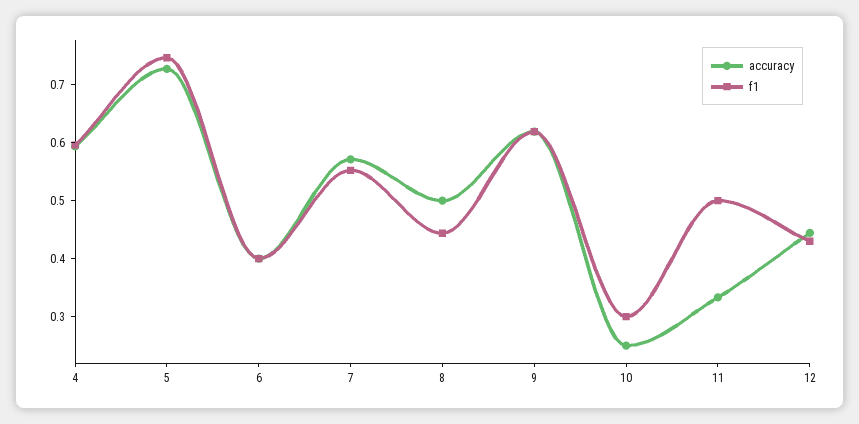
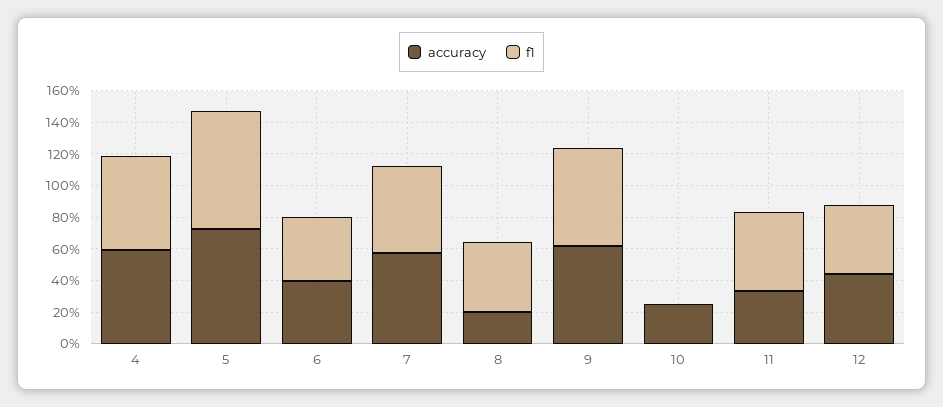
  {
    "accuracy": {
      "4": 0.6,
      "5": 0.72,
      "6": 0.4,
      "7": 0.58,
-     "8": 0.5,
+     "8": 0.2,
      "9": 0.62,
      "10": 0.26,
      "11": 0.34,
      "12": 0.44
    },
    "f1": {
      "4": 0.6,
      "5": 0.74,
      "6": 0.4,
      "7": 0.56,
      "8": 0.44,
      "9": 0.62,
-     "10": 0.3,
+     "10": 0,
      "11": 0.5,
      "12": 0.44
    }
  }

